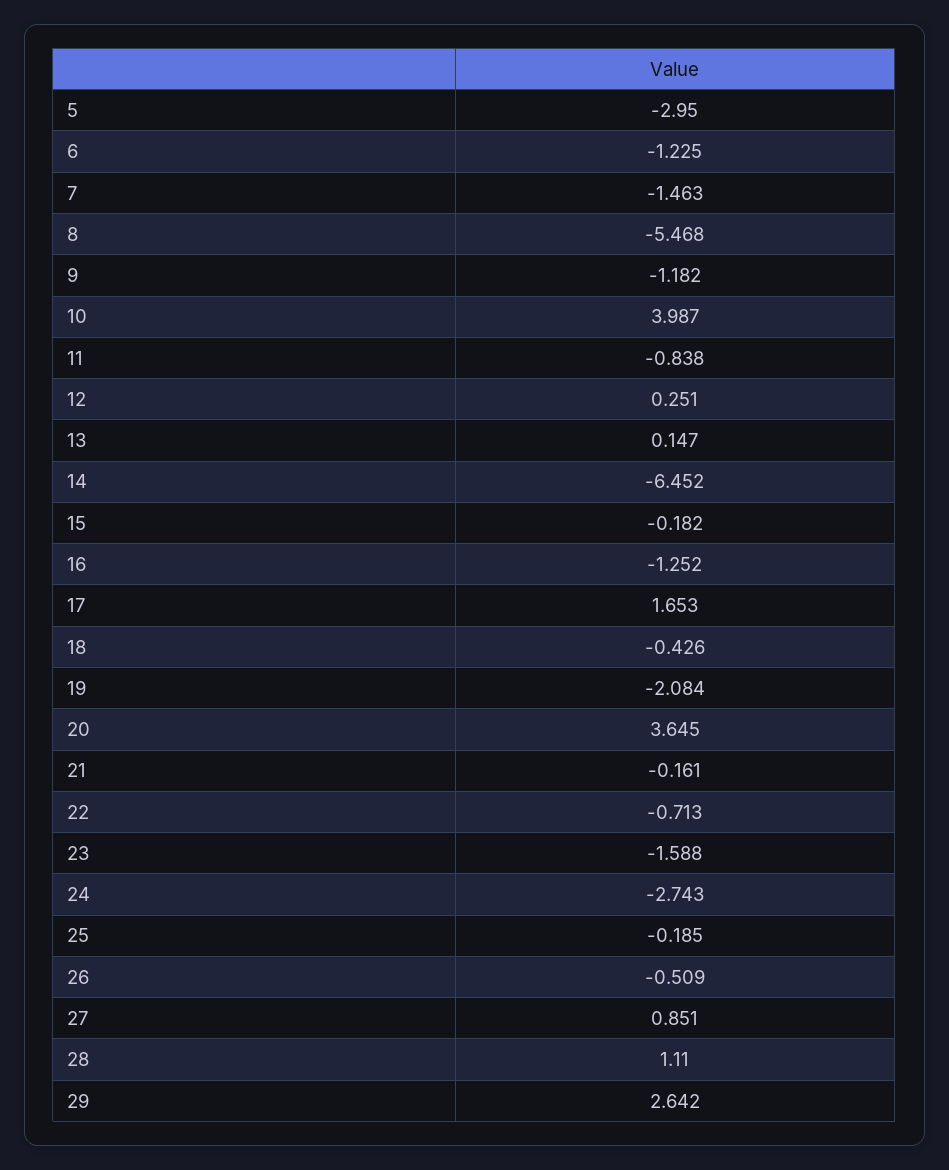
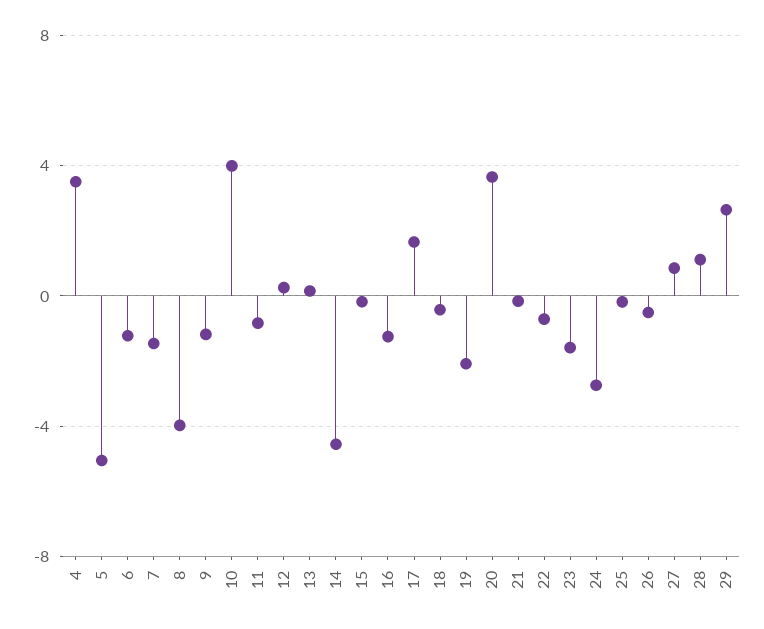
  {
-   "5": -2.95,
+   "5": -5,
    "6": -1.225,
    "7": -1.463,
-   "8": -5.468,
+   "8": -4,
    "9": -1.182,
    "10": 3.987,
    "11": -0.838,
    "12": 0.251,
    "13": 0.147,
-   "14": -6.452,
+   "14": -4.5,
    "15": -0.182,
    "16": -1.252,
    "17": 1.653,
    "18": -0.426,
    "19": -2.084,
    "20": 3.645,
    "21": -0.161,
    "22": -0.713,
    "23": -1.588,
    "24": -2.743,
    "25": -0.185,
    "26": -0.509,
    "27": 0.851,
    "28": 1.11,
-   "29": 2.642
+   "29": 2.642,
+   "4": 3.5
  }

